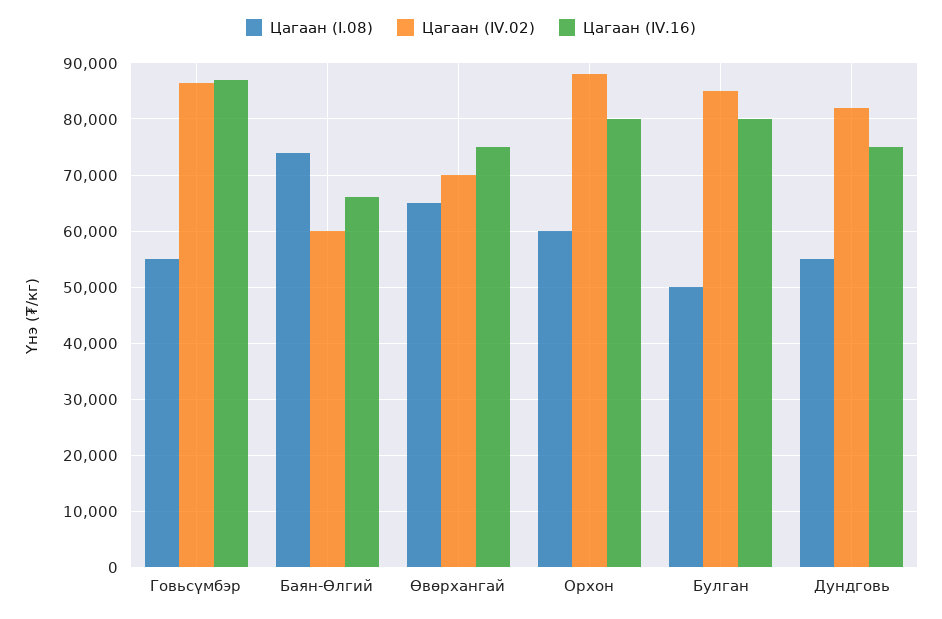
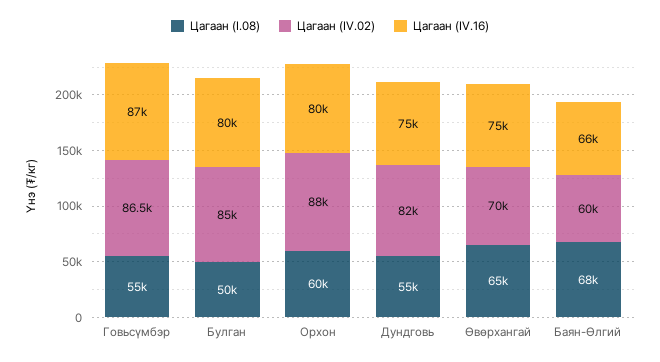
  {
    "Цагаан (I.08)": {
      "Говьсүмбэр": 55000,
-     "Баян-Өлгий": 74000,
+     "Баян-Өлгий": 68000,
      "Өвөрхангай": 65000,
      "Орхон": 60000,
      "Булган": 50000,
      "Дундговь": 55000
    },
    "Цагаан (IV.02)": {
      "Говьсүмбэр": 86500,
      "Баян-Өлгий": 60000,
      "Өвөрхангай": 70000,
      "Орхон": 88000,
      "Булган": 85000,
      "Дундговь": 82000
    },
    "Цагаан (IV.16)": {
      "Говьсүмбэр": 87000,
      "Баян-Өлгий": 66000,
      "Өвөрхангай": 75000,
      "Орхон": 80000,
      "Булган": 80000,
      "Дундговь": 75000
    }
  }

